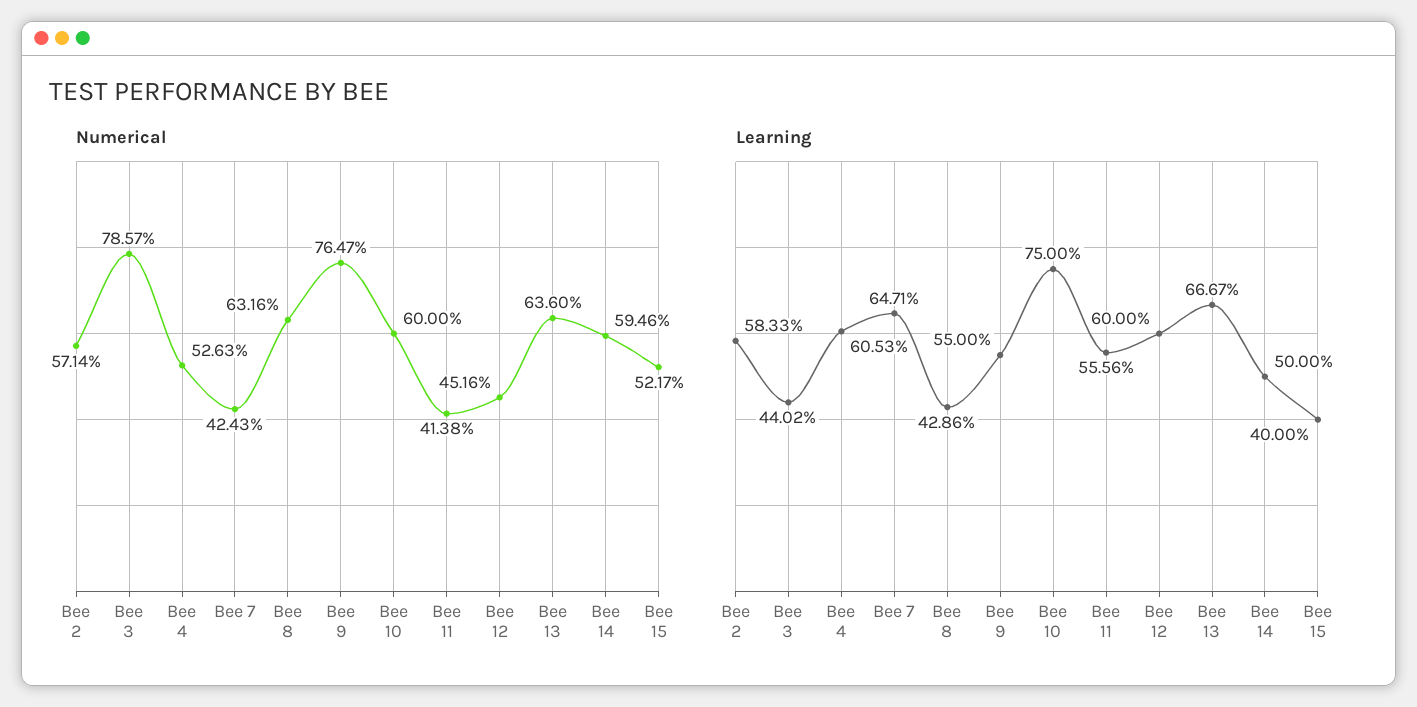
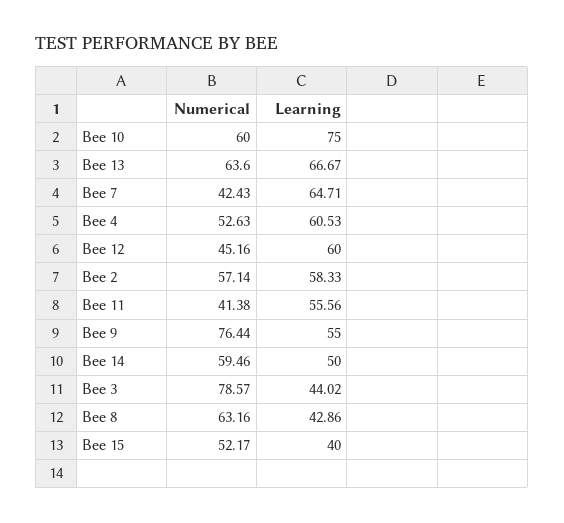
  {
    "Numerical": {
      "Bee 2": 57.14,
      "Bee 3": 78.57,
      "Bee 4": 52.63,
      "Bee 7": 42.43,
      "Bee 8": 63.16,
-     "Bee 9": 76.47,
+     "Bee 9": 76.44,
      "Bee 10": 60,
      "Bee 11": 41.38,
      "Bee 12": 45.16,
      "Bee 13": 63.6,
      "Bee 14": 59.46,
      "Bee 15": 52.17
    },
    "Learning": {
      "Bee 2": 58.33,
      "Bee 3": 44.02,
      "Bee 4": 60.53,
      "Bee 7": 64.71,
      "Bee 8": 42.86,
      "Bee 9": 55,
      "Bee 10": 75,
      "Bee 11": 55.56,
      "Bee 12": 60,
      "Bee 13": 66.67,
      "Bee 14": 50,
      "Bee 15": 40
    }
  }

